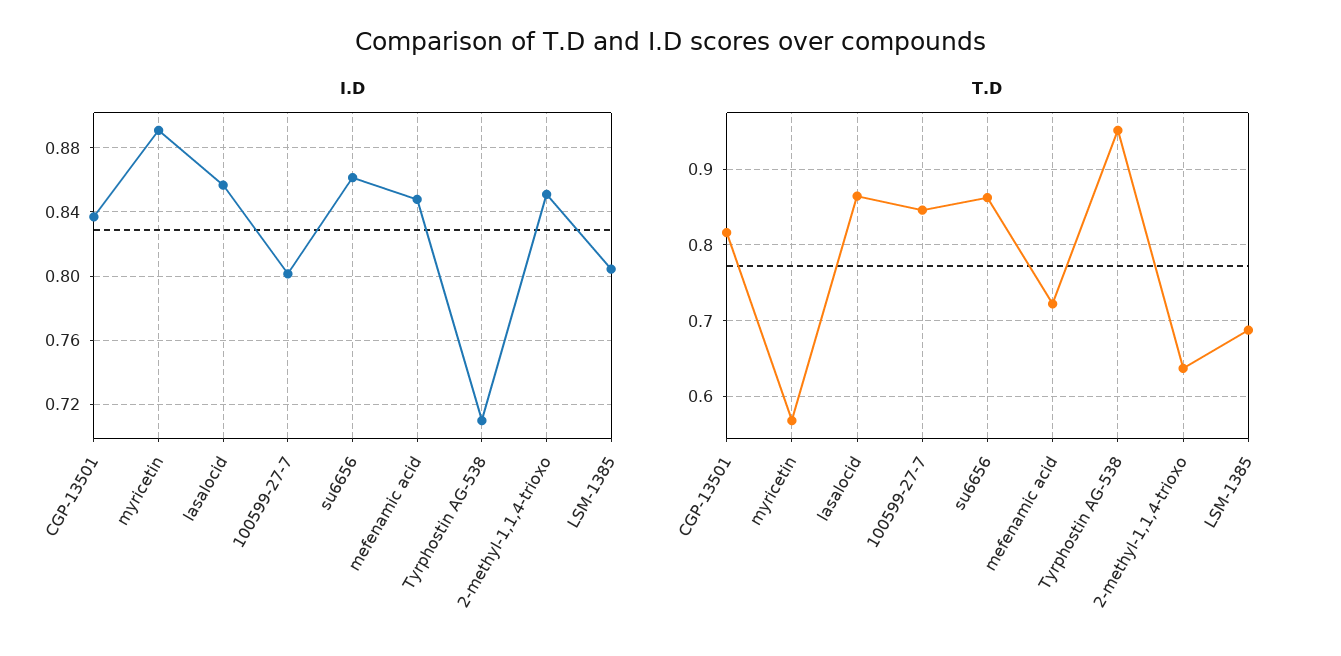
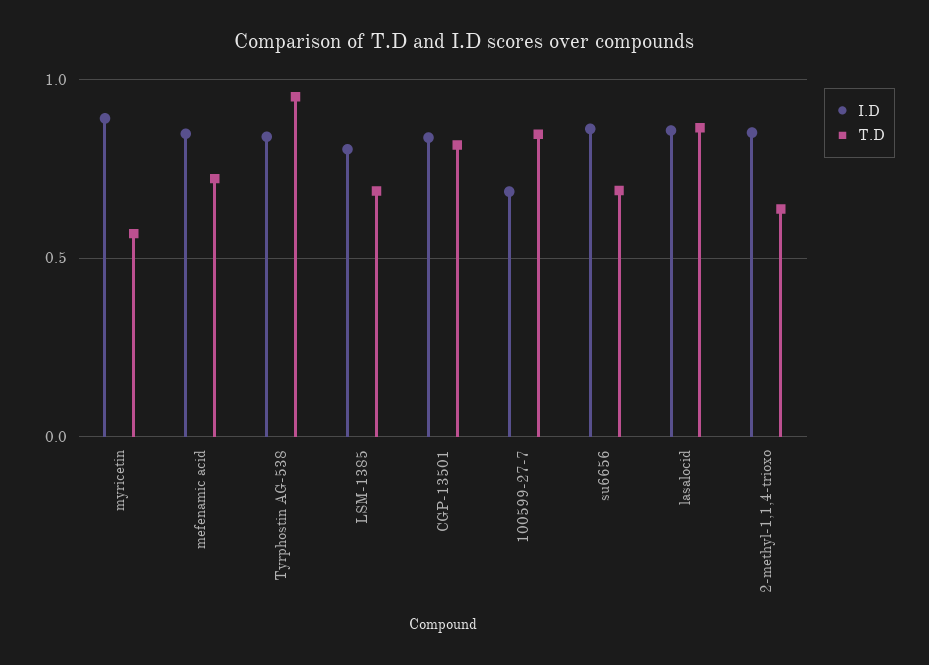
  {
    "I.D": {
      "CGP-13501": 0.835,
      "myricetin": 0.89,
      "lasalocid": 0.855,
-     "100599-27-7": 0.8,
+     "100599-27-7": 0.7,
      "su6656": 0.86,
      "mefenamic acid": 0.85,
-     "Tyrphostin AG-538": 0.71,
+     "Tyrphostin AG-538": 0.85,
      "2-methyl-1,1,4-trioxo": 0.85,
      "LSM-1385": 0.805
    },
    "T.D": {
      "CGP-13501": 0.82,
      "myricetin": 0.57,
      "lasalocid": 0.86,
      "100599-27-7": 0.85,
-     "su6656": 0.86,
+     "su6656": 0.7,
      "mefenamic acid": 0.72,
      "Tyrphostin AG-538": 0.95,
      "2-methyl-1,1,4-trioxo": 0.64,
      "LSM-1385": 0.69
    }
  }

